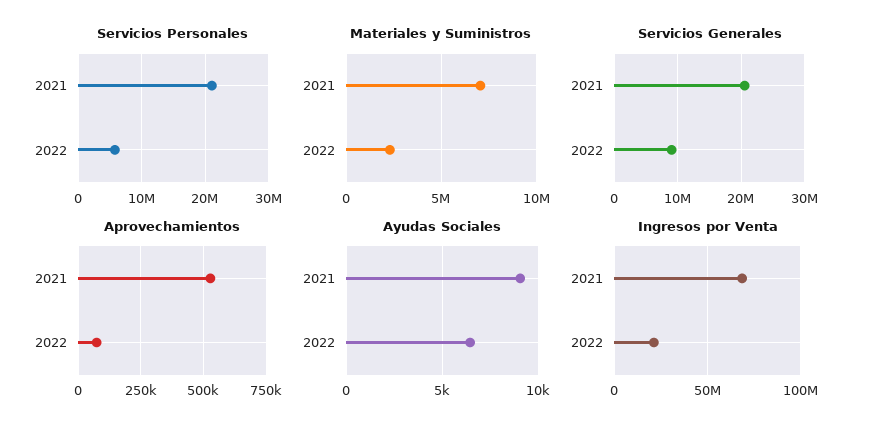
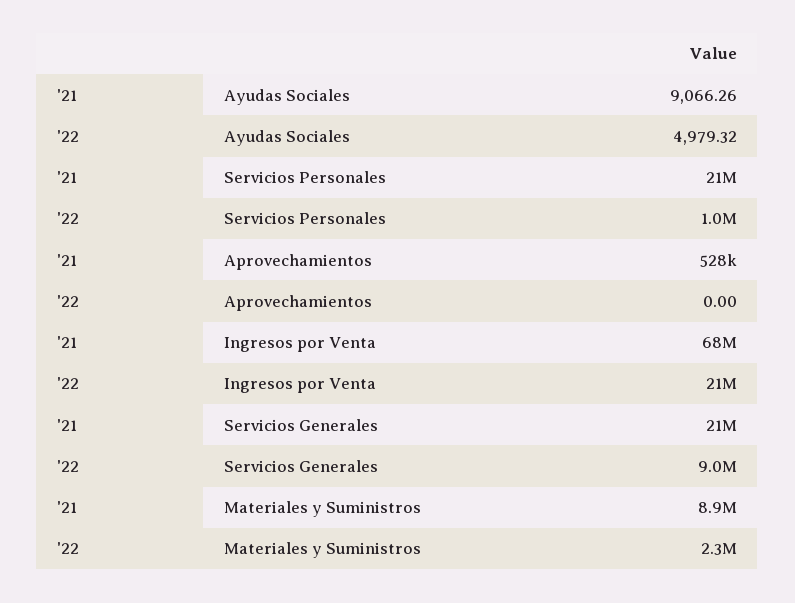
  {
    "Servicios Personales": {
      "2021": 21000000,
-     "2022": 6000000
+     "2022": 1000000
    },
    "Materiales y Suministros": {
-     "2021": 7000000,
+     "2021": 8900000,
      "2022": 2300000
    },
    "Servicios Generales": {
      "2021": 21000000,
      "2022": 9000000
    },
    "Aprovechamientos": {
      "2021": 528000,
-     "2022": 75000
+     "2022": 0
    },
    "Ayudas Sociales": {
      "2021": 9066.26,
-     "2022": 6500
+     "2022": 4979.32
    },
    "Ingresos por Venta": {
      "2021": 68000000,
      "2022": 21000000
    }
  }

